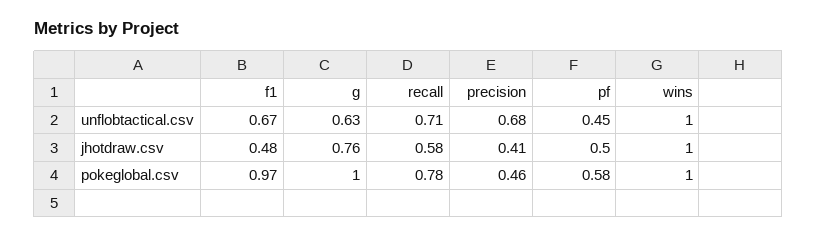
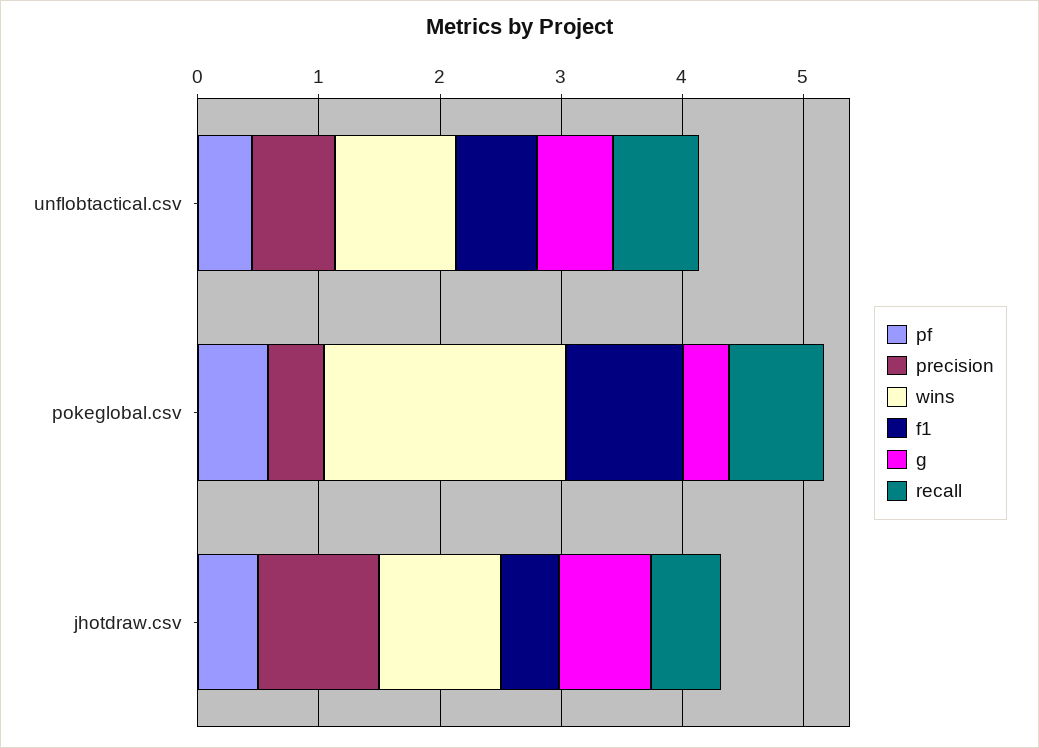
  {
    "f1": {
      "unflobtactical.csv": 0.67,
      "jhotdraw.csv": 0.48,
      "pokeglobal.csv": 0.97
    },
    "g": {
      "unflobtactical.csv": 0.63,
      "jhotdraw.csv": 0.76,
-     "pokeglobal.csv": 1
+     "pokeglobal.csv": 0.4
    },
    "recall": {
      "unflobtactical.csv": 0.71,
      "jhotdraw.csv": 0.58,
      "pokeglobal.csv": 0.78
    },
    "precision": {
      "unflobtactical.csv": 0.68,
-     "jhotdraw.csv": 0.41,
+     "jhotdraw.csv": 1,
      "pokeglobal.csv": 0.46
    },
    "pf": {
      "unflobtactical.csv": 0.45,
      "jhotdraw.csv": 0.5,
      "pokeglobal.csv": 0.58
    },
    "wins": {
      "unflobtactical.csv": 1,
      "jhotdraw.csv": 1,
-     "pokeglobal.csv": 1
+     "pokeglobal.csv": 2
    }
  }

